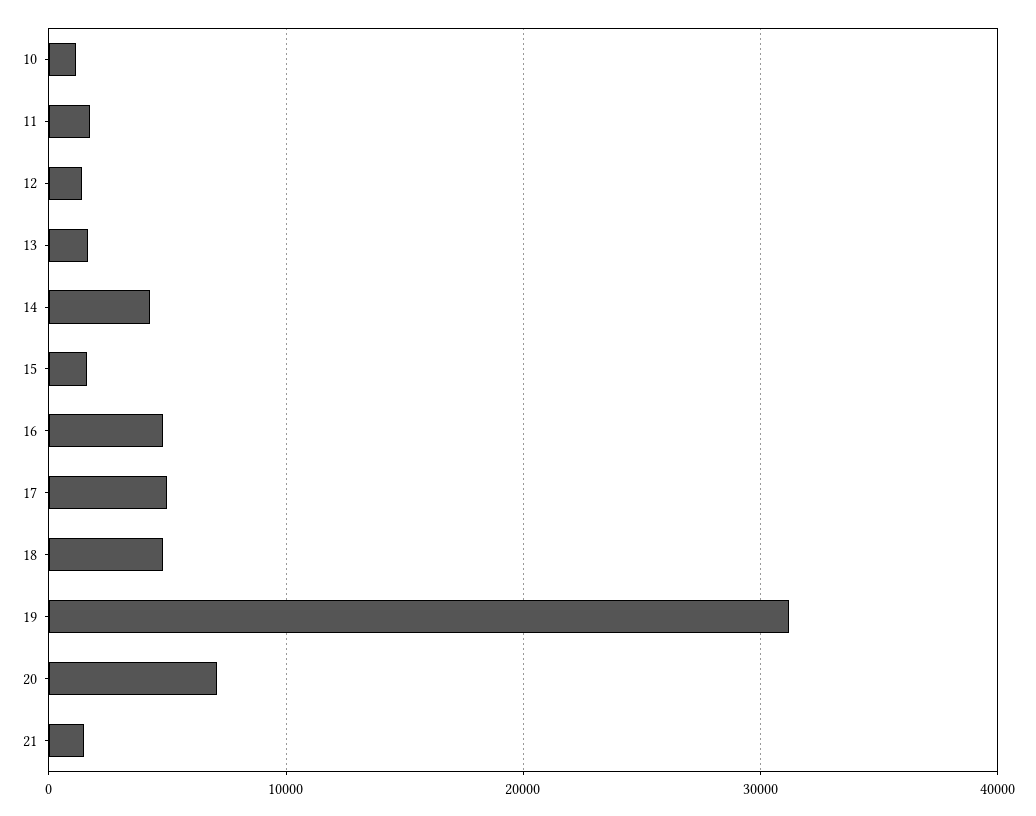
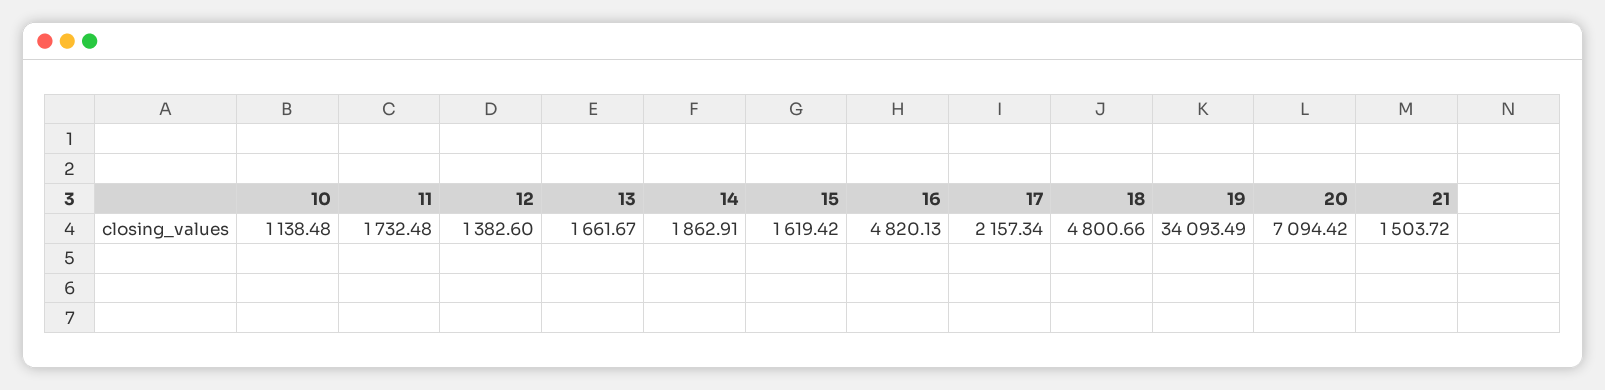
  {
    "10": 1138.48,
    "11": 1732.48,
    "12": 1382.6,
    "13": 1661.67,
-   "14": 4000,
+   "14": 1862.91,
    "15": 1619.42,
    "16": 4820.13,
-   "17": 5000,
+   "17": 2157.34,
    "18": 4800.66,
-   "19": 31000,
+   "19": 34093.49,
    "20": 7094.42,
    "21": 1503.72
  }

